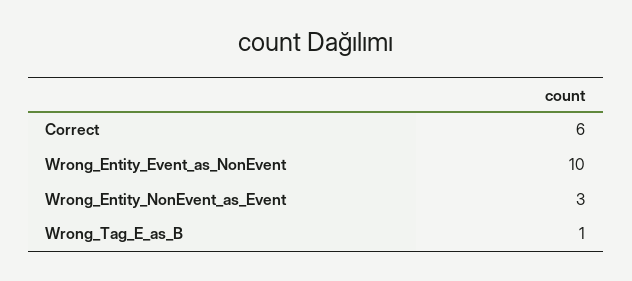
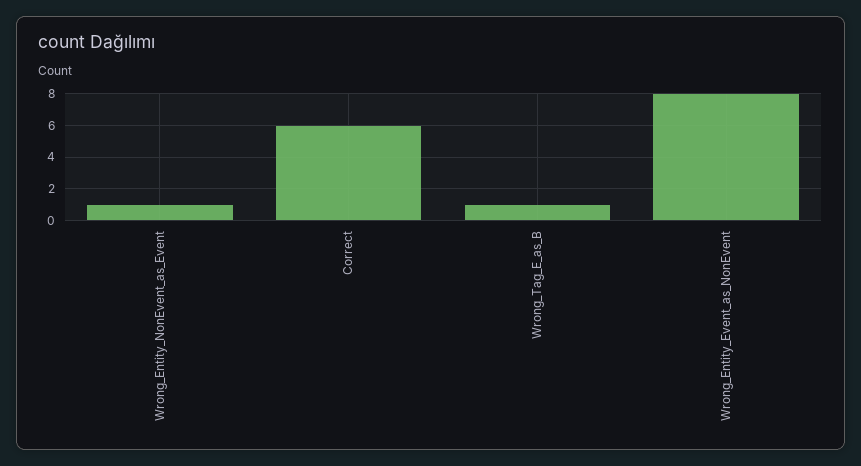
  {
    "Correct": 6,
-   "Wrong_Entity_Event_as_NonEvent": 10,
+   "Wrong_Entity_Event_as_NonEvent": 8,
-   "Wrong_Entity_NonEvent_as_Event": 3,
+   "Wrong_Entity_NonEvent_as_Event": 1,
    "Wrong_Tag_E_as_B": 1
  }

